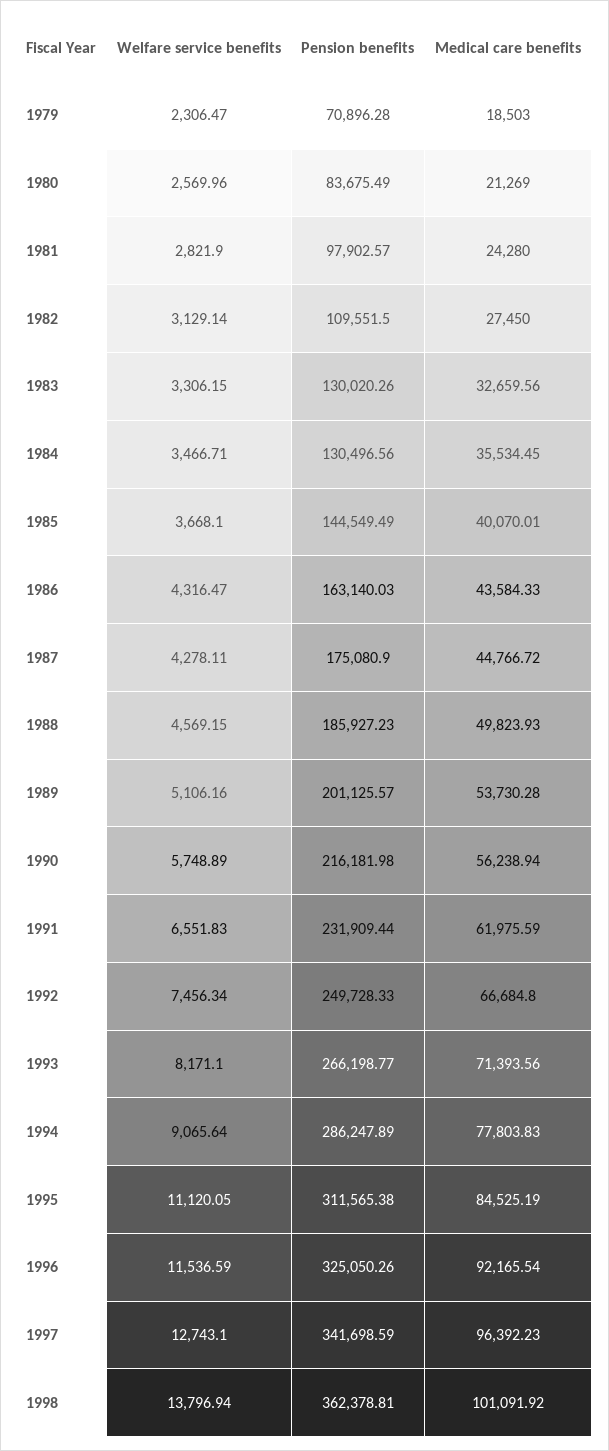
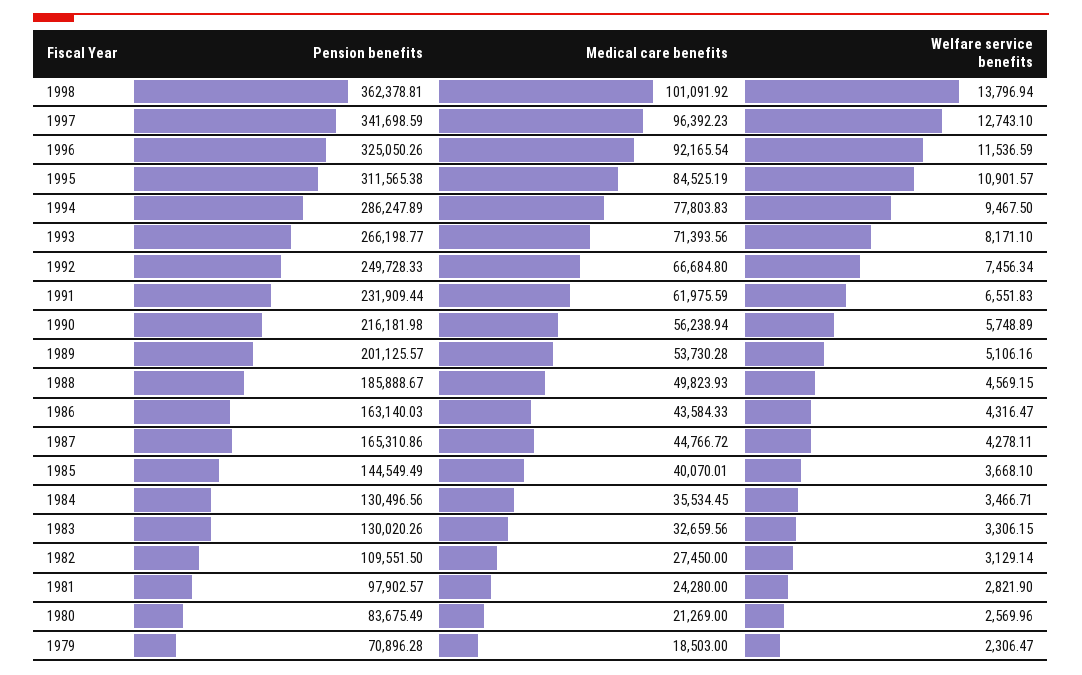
  {
    "Welfare service benefits": {
      "1979": 2306.47,
      "1980": 2569.96,
      "1981": 2821.9,
      "1982": 3129.14,
      "1983": 3306.15,
      "1984": 3466.71,
      "1985": 3668.1,
      "1986": 4316.47,
      "1987": 4278.11,
      "1988": 4569.15,
      "1989": 5106.16,
      "1990": 5748.89,
      "1991": 6551.83,
      "1992": 7456.34,
      "1993": 8171.1,
-     "1994": 9065.64,
+     "1994": 9467.5,
-     "1995": 11120.05,
+     "1995": 10901.57,
      "1996": 11536.59,
      "1997": 12743.1,
      "1998": 13796.94
    },
    "Pension benefits": {
      "1979": 70896.28,
      "1980": 83675.49,
      "1981": 97902.57,
      "1982": 109551.5,
      "1983": 130020.26,
      "1984": 130496.56,
      "1985": 144549.49,
      "1986": 163140.03,
-     "1987": 175080.9,
+     "1987": 165310.86,
-     "1988": 185927.23,
+     "1988": 185888.67,
      "1989": 201125.57,
      "1990": 216181.98,
      "1991": 231909.44,
      "1992": 249728.33,
      "1993": 266198.77,
      "1994": 286247.89,
      "1995": 311565.38,
      "1996": 325050.26,
      "1997": 341698.59,
      "1998": 362378.81
    },
    "Medical care benefits": {
      "1979": 18503,
      "1980": 21269,
      "1981": 24280,
      "1982": 27450,
      "1983": 32659.56,
      "1984": 35534.45,
      "1985": 40070.01,
      "1986": 43584.33,
      "1987": 44766.72,
      "1988": 49823.93,
      "1989": 53730.28,
      "1990": 56238.94,
      "1991": 61975.59,
      "1992": 66684.8,
      "1993": 71393.56,
      "1994": 77803.83,
      "1995": 84525.19,
      "1996": 92165.54,
      "1997": 96392.23,
      "1998": 101091.92
    }
  }

